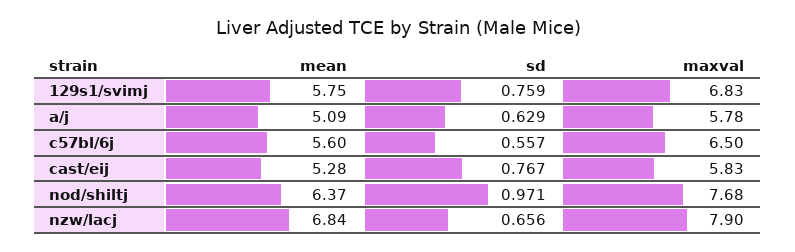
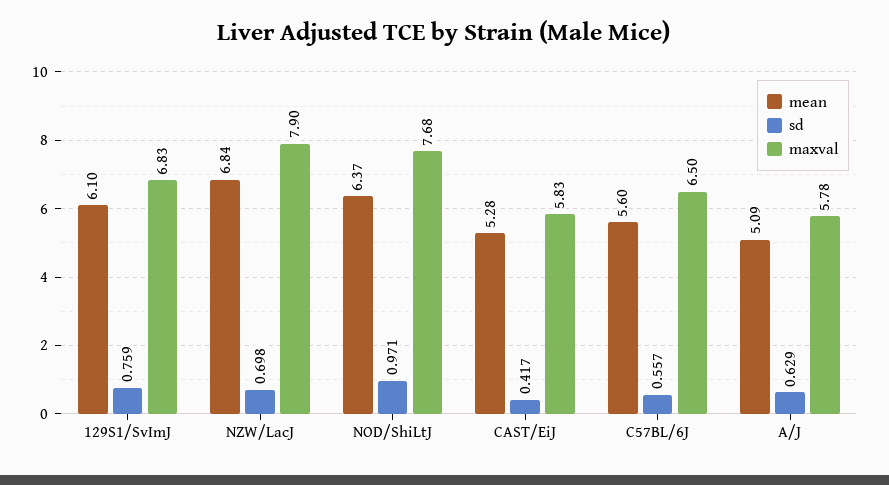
  {
    "mean": {
-     "129s1/svimj": 5.75,
+     "129s1/svimj": 6.1,
      "a/j": 5.09,
      "c57bl/6j": 5.6,
      "cast/eij": 5.28,
      "nod/shiltj": 6.37,
      "nzw/lacj": 6.84
    },
    "sd": {
      "129s1/svimj": 0.759,
      "a/j": 0.629,
      "c57bl/6j": 0.557,
-     "cast/eij": 0.767,
+     "cast/eij": 0.417,
      "nod/shiltj": 0.971,
-     "nzw/lacj": 0.656
+     "nzw/lacj": 0.698
    },
    "maxval": {
      "129s1/svimj": 6.83,
      "a/j": 5.78,
      "c57bl/6j": 6.5,
      "cast/eij": 5.83,
      "nod/shiltj": 7.68,
      "nzw/lacj": 7.9
    }
  }

